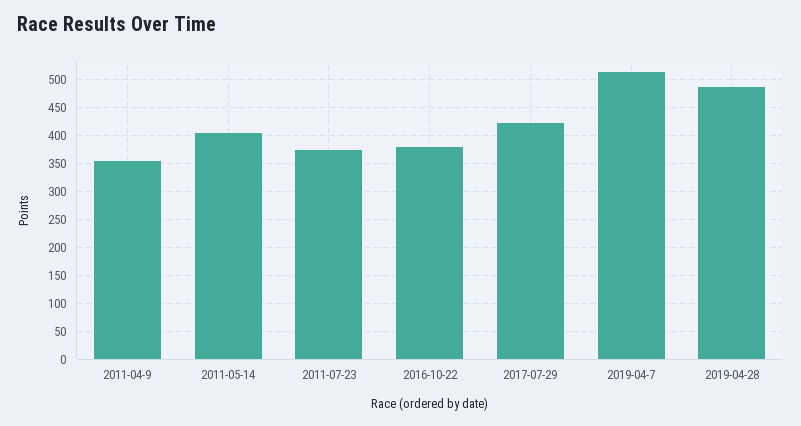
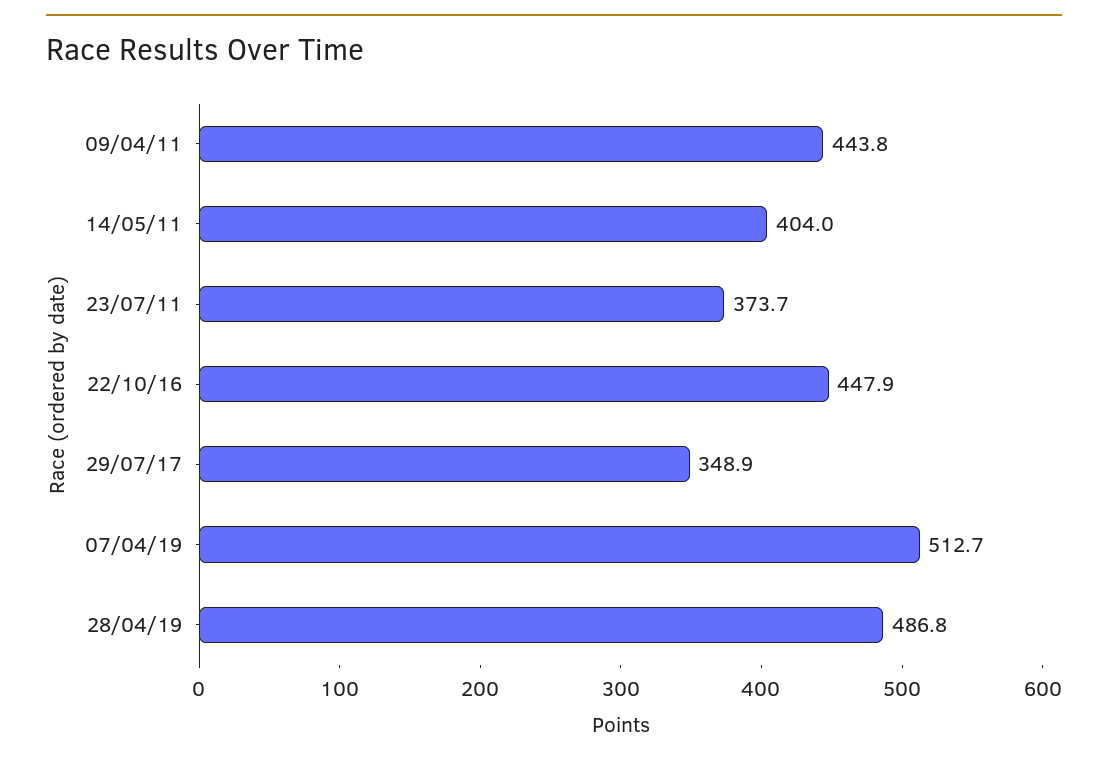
  {
-   "2011-04-9": 350,
+   "2011-04-9": 443.8,
    "2011-05-14": 404,
    "2011-07-23": 373.7,
-   "2016-10-22": 375,
+   "2016-10-22": 447.9,
-   "2017-07-29": 425,
+   "2017-07-29": 348.9,
    "2019-04-7": 512.7,
    "2019-04-28": 486.8
  }

